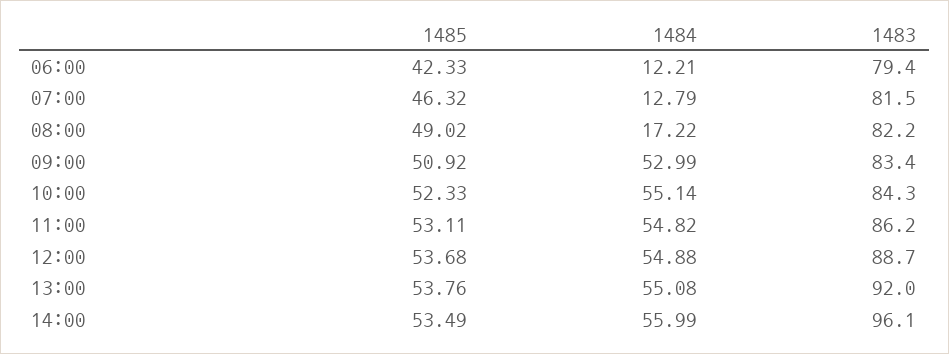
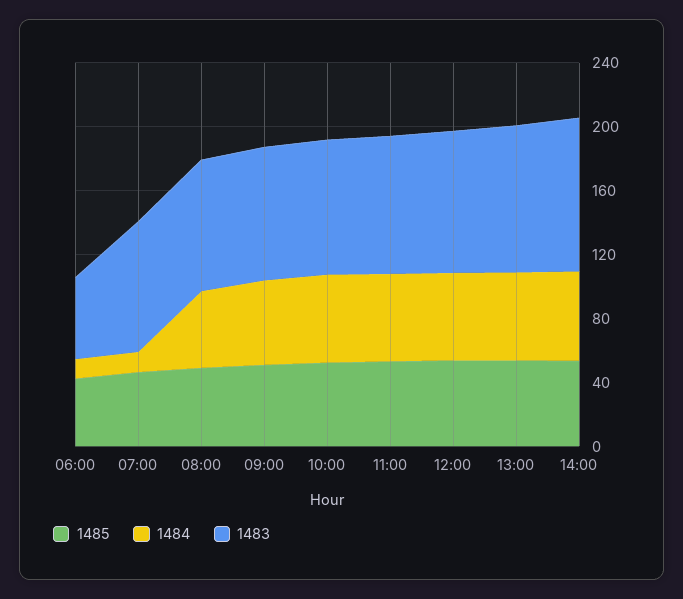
  {
    "1485": {
      "06:00": 42.33,
      "07:00": 46.32,
      "08:00": 49.02,
      "09:00": 50.92,
      "10:00": 52.33,
      "11:00": 53.11,
      "12:00": 53.68,
      "13:00": 53.76,
      "14:00": 53.49
    },
    "1484": {
      "06:00": 12.21,
      "07:00": 12.79,
-     "08:00": 17.22,
+     "08:00": 50,
      "09:00": 52.99,
      "10:00": 55.14,
      "11:00": 54.82,
      "12:00": 54.88,
      "13:00": 55.08,
      "14:00": 55.99
    },
    "1483": {
-     "06:00": 79.4,
+     "06:00": 50,
      "07:00": 81.5,
      "08:00": 82.2,
      "09:00": 83.4,
      "10:00": 84.3,
      "11:00": 86.2,
      "12:00": 88.7,
      "13:00": 92,
      "14:00": 96.1
    }
  }

